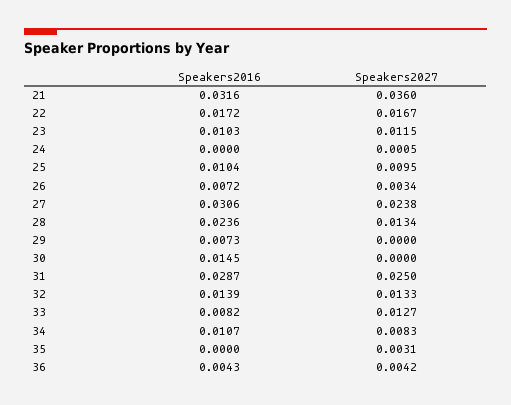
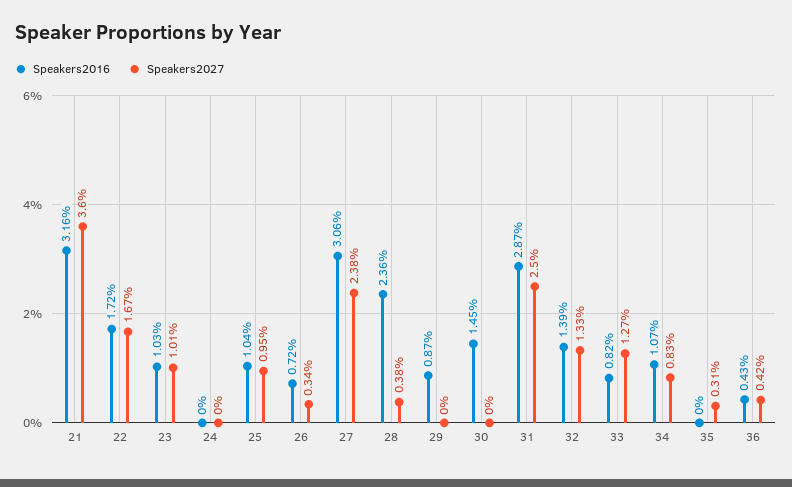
  {
    "Speakers2016": {
      "21": 0.0316,
      "22": 0.0172,
      "23": 0.0103,
      "24": 0,
      "25": 0.0104,
      "26": 0.0072,
      "27": 0.0306,
      "28": 0.0236,
-     "29": 0.0073,
+     "29": 0.0087,
      "30": 0.0145,
      "31": 0.0287,
      "32": 0.0139,
      "33": 0.0082,
      "34": 0.0107,
      "35": 0,
      "36": 0.0043
    },
    "Speakers2027": {
      "21": 0.036,
      "22": 0.0167,
-     "23": 0.0115,
+     "23": 0.0101,
-     "24": 0.0005,
+     "24": 0,
      "25": 0.0095,
      "26": 0.0034,
      "27": 0.0238,
-     "28": 0.0134,
+     "28": 0.0038,
      "29": 0,
      "30": 0,
      "31": 0.025,
      "32": 0.0133,
      "33": 0.0127,
      "34": 0.0083,
      "35": 0.0031,
      "36": 0.0042
    }
  }

